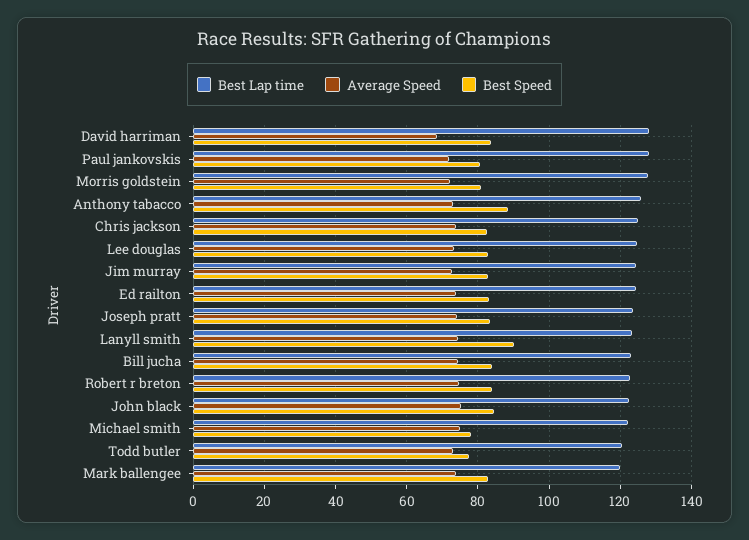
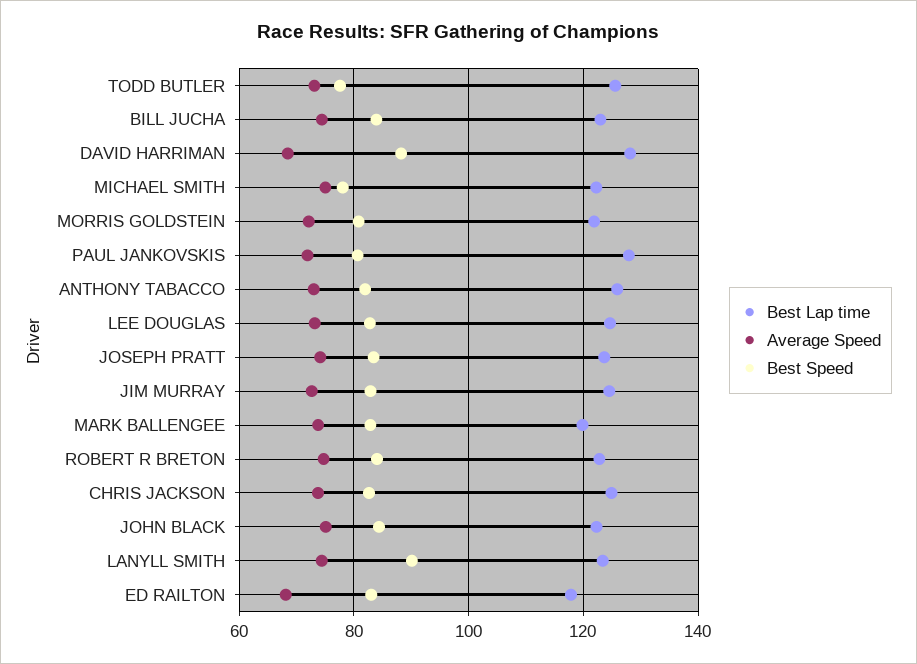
  {
    "Best Lap time": {
      "David harriman": 128,
      "Paul jankovskis": 128,
-     "Morris goldstein": 128,
+     "Morris goldstein": 122,
      "Anthony tabacco": 126,
      "Chris jackson": 124,
      "Lee douglas": 124,
      "Jim murray": 124,
-     "Ed railton": 124,
+     "Ed railton": 118,
      "Joseph pratt": 124,
      "Lanyll smith": 124,
      "Bill jucha": 122,
      "Robert r breton": 122,
      "John black": 122,
      "Michael smith": 122,
-     "Todd butler": 120,
+     "Todd butler": 126,
      "Mark ballengee": 120
    },
    "Average Speed": {
      "David harriman": 68,
      "Paul jankovskis": 72,
      "Morris goldstein": 72,
      "Anthony tabacco": 74,
      "Chris jackson": 74,
      "Lee douglas": 74,
      "Jim murray": 72,
-     "Ed railton": 74,
+     "Ed railton": 68,
      "Joseph pratt": 74,
      "Lanyll smith": 74,
      "Bill jucha": 74,
      "Robert r breton": 74,
      "John black": 76,
      "Michael smith": 76,
      "Todd butler": 74,
      "Mark ballengee": 74
    },
    "Best Speed": {
-     "David harriman": 84,
+     "David harriman": 88,
      "Paul jankovskis": 80,
      "Morris goldstein": 80,
-     "Anthony tabacco": 88,
+     "Anthony tabacco": 82,
      "Chris jackson": 82,
      "Lee douglas": 82,
      "Jim murray": 82,
      "Ed railton": 84,
      "Joseph pratt": 84,
      "Lanyll smith": 90,
      "Bill jucha": 84,
      "Robert r breton": 84,
      "John black": 84,
      "Michael smith": 78,
      "Todd butler": 78,
      "Mark ballengee": 82
    }
  }

